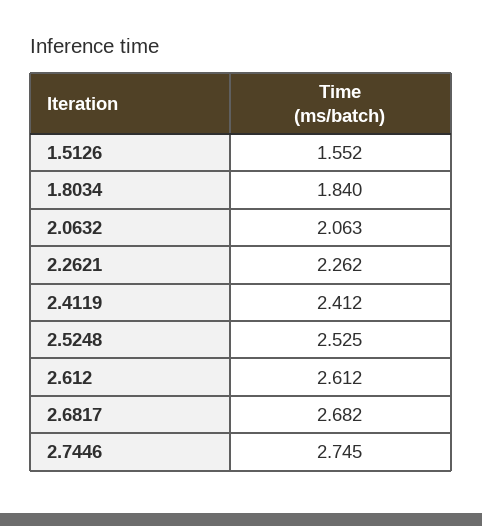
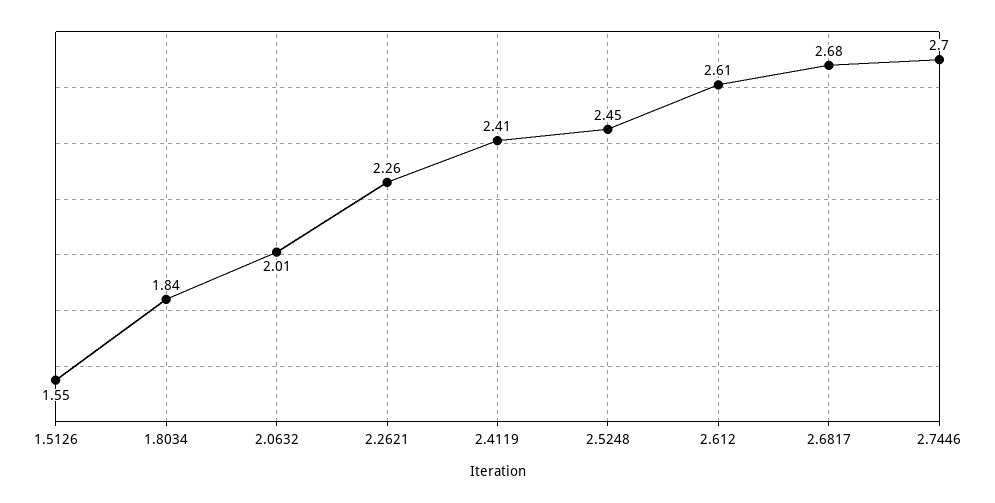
  {
    "1.5126": 1.552,
    "1.8034": 1.84,
-   "2.0632": 2.063,
+   "2.0632": 2.01,
    "2.2621": 2.262,
    "2.4119": 2.412,
-   "2.5248": 2.525,
+   "2.5248": 2.45,
    "2.612": 2.612,
    "2.6817": 2.682,
-   "2.7446": 2.745
+   "2.7446": 2.7
  }

